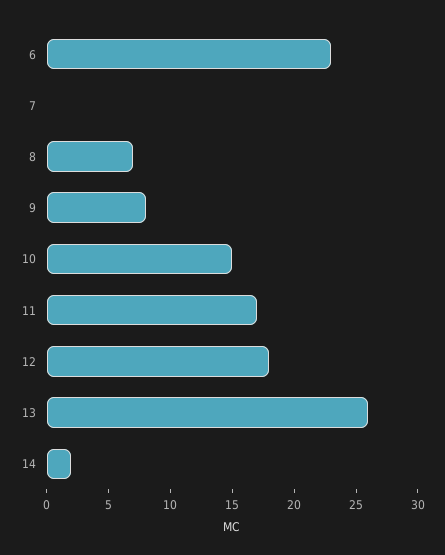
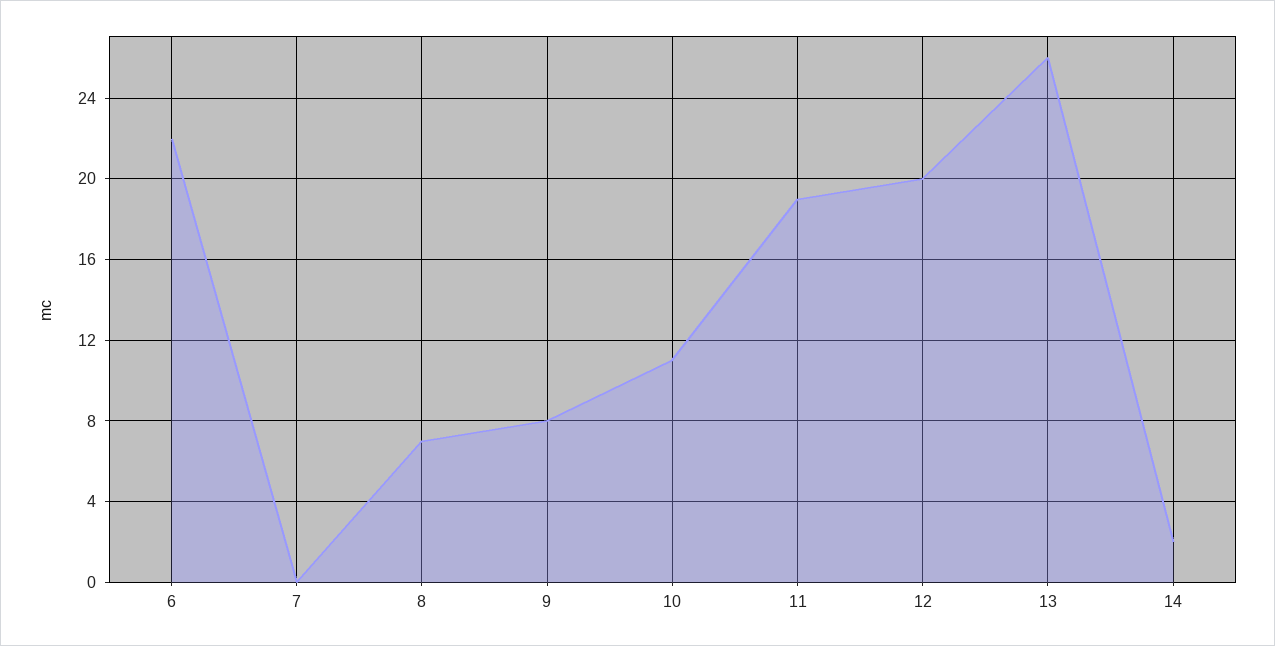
  {
-   "6": 23,
+   "6": 22,
    "7": 0,
    "8": 7,
    "9": 8,
-   "10": 15,
+   "10": 11,
-   "11": 17,
+   "11": 19,
-   "12": 18,
+   "12": 20,
    "13": 26,
    "14": 2
  }

